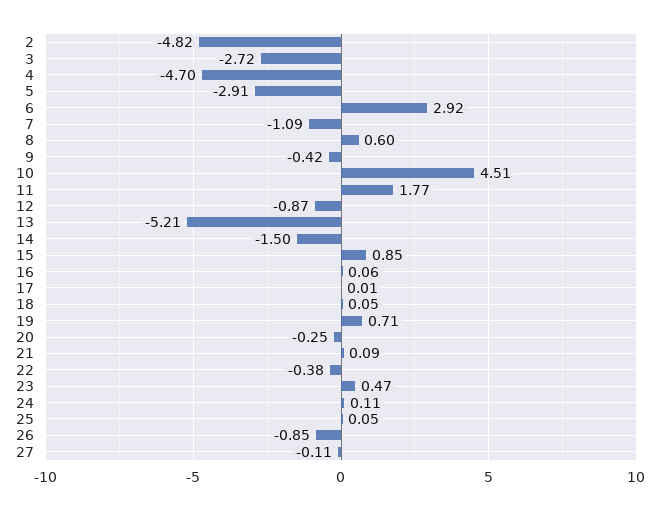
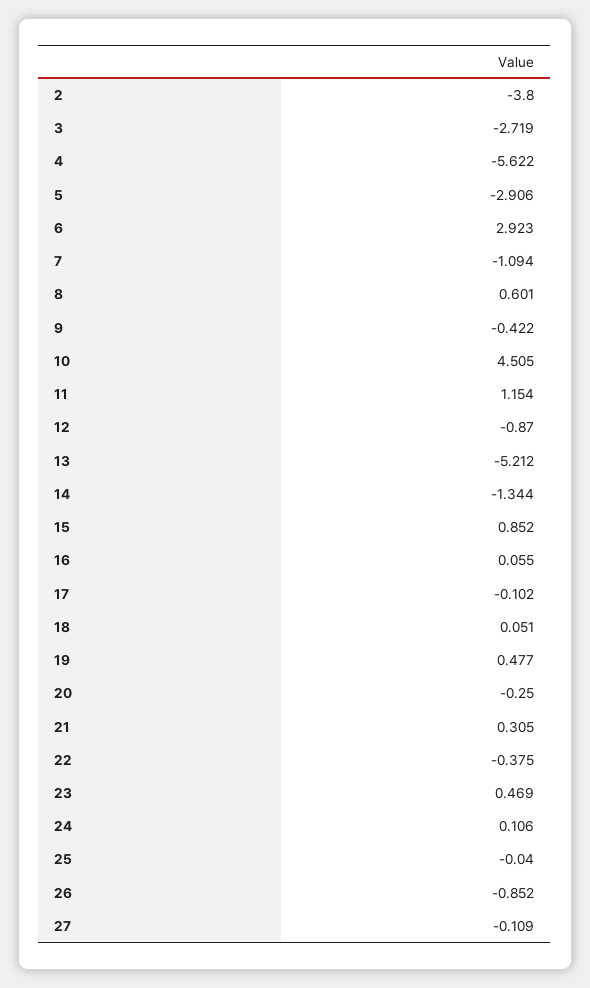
  {
-   "2": -4.82,
+   "2": -3.8,
    "3": -2.719,
-   "4": -4.7,
+   "4": -5.622,
    "5": -2.906,
    "6": 2.923,
    "7": -1.094,
    "8": 0.601,
    "9": -0.422,
    "10": 4.505,
-   "11": 1.77,
+   "11": 1.154,
    "12": -0.87,
    "13": -5.212,
-   "14": -1.5,
+   "14": -1.344,
    "15": 0.852,
    "16": 0.055,
-   "17": 0.01,
+   "17": -0.102,
    "18": 0.051,
-   "19": 0.71,
+   "19": 0.477,
    "20": -0.25,
-   "21": 0.09,
+   "21": 0.305,
    "22": -0.375,
    "23": 0.469,
    "24": 0.106,
-   "25": 0.05,
+   "25": -0.04,
    "26": -0.852,
    "27": -0.109
  }

